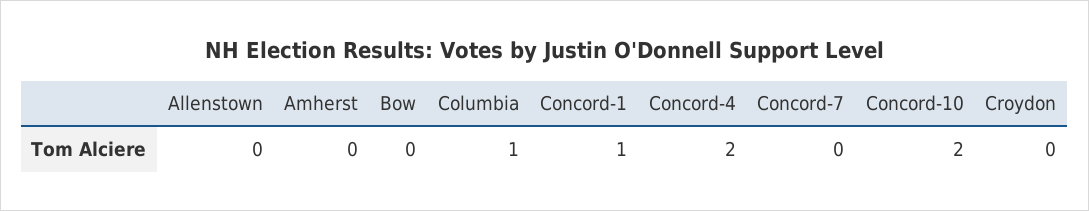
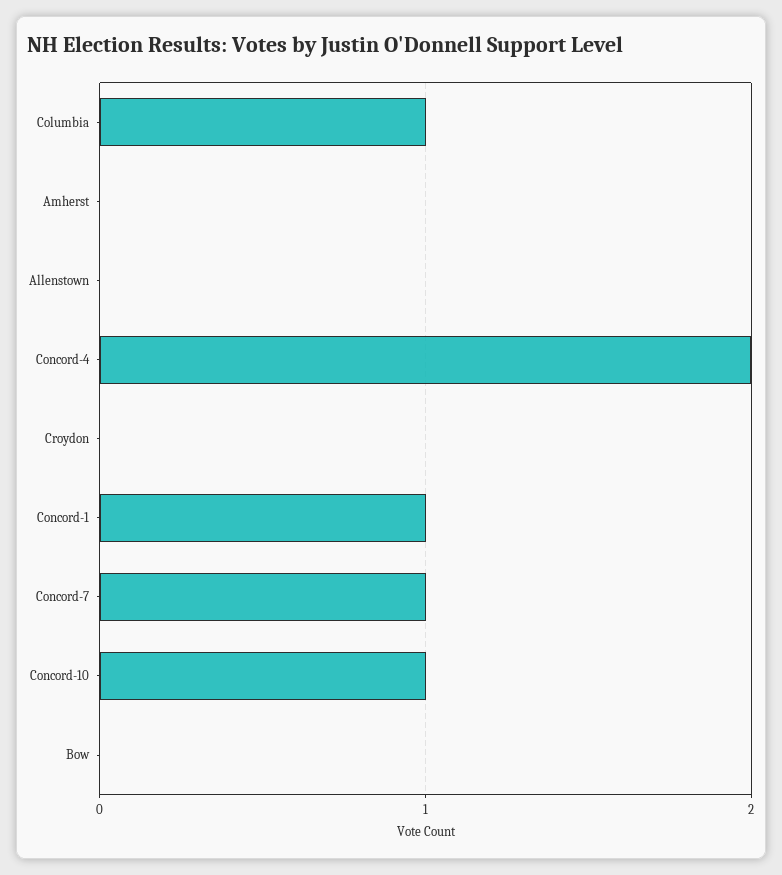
  {
    "Allenstown": 0,
    "Amherst": 0,
    "Bow": 0,
    "Columbia": 1,
    "Concord-1": 1,
    "Concord-4": 2,
-   "Concord-7": 0,
+   "Concord-7": 1,
-   "Concord-10": 2,
+   "Concord-10": 1,
    "Croydon": 0
  }

